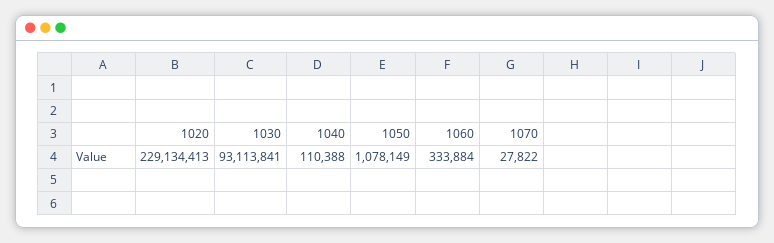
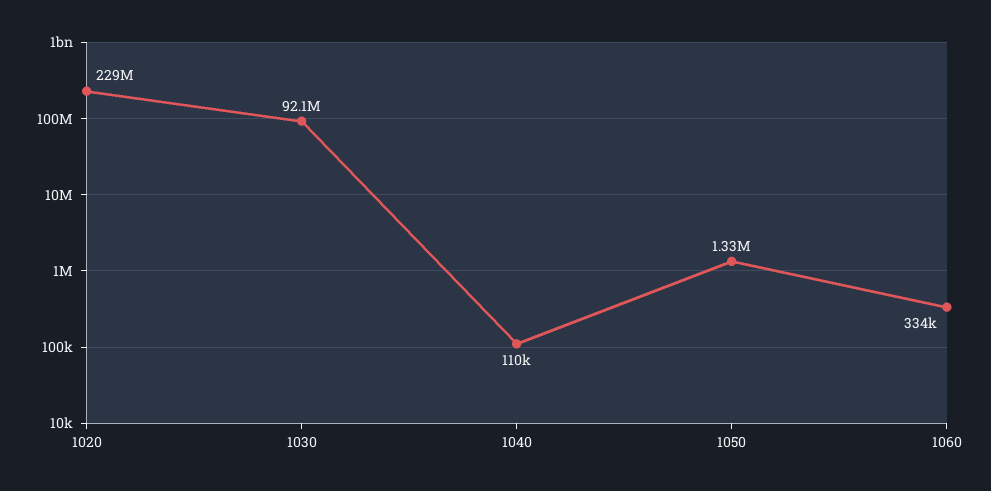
  {
    "1020": 229134413,
-   "1030": 93113841,
+   "1030": 92100000,
    "1040": 110388,
-   "1050": 1078149,
+   "1050": 1330000,
-   "1060": 333884,
+   "1060": 333884
-   "1070": 27822
  }

